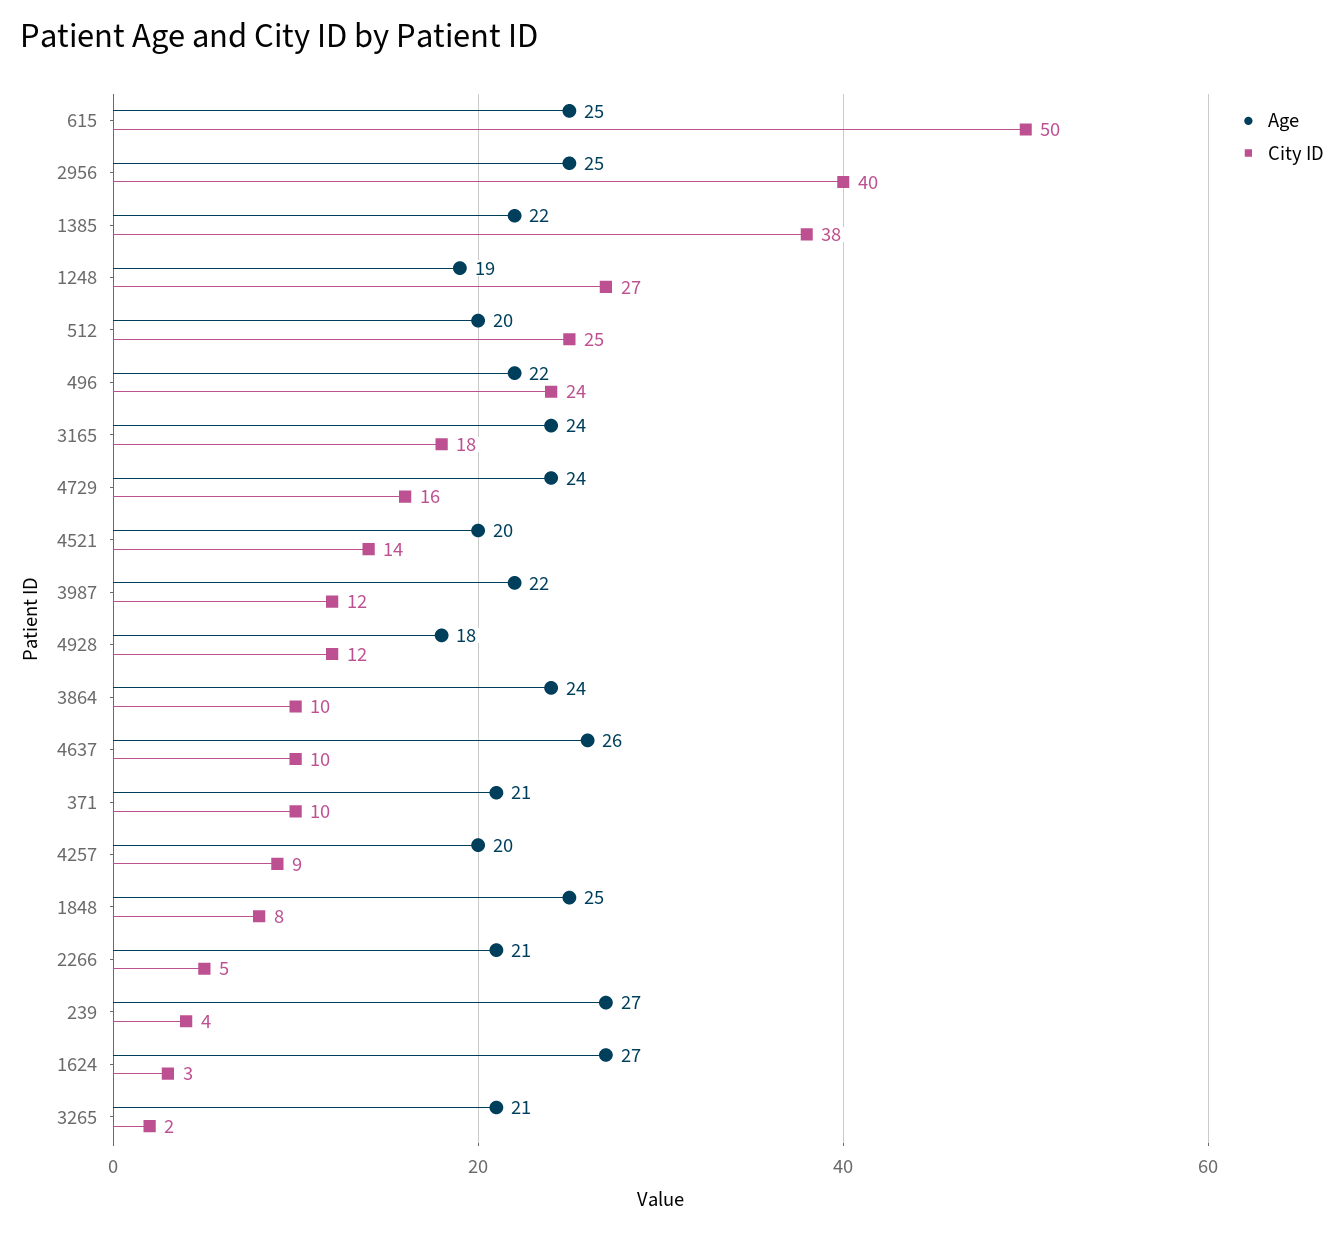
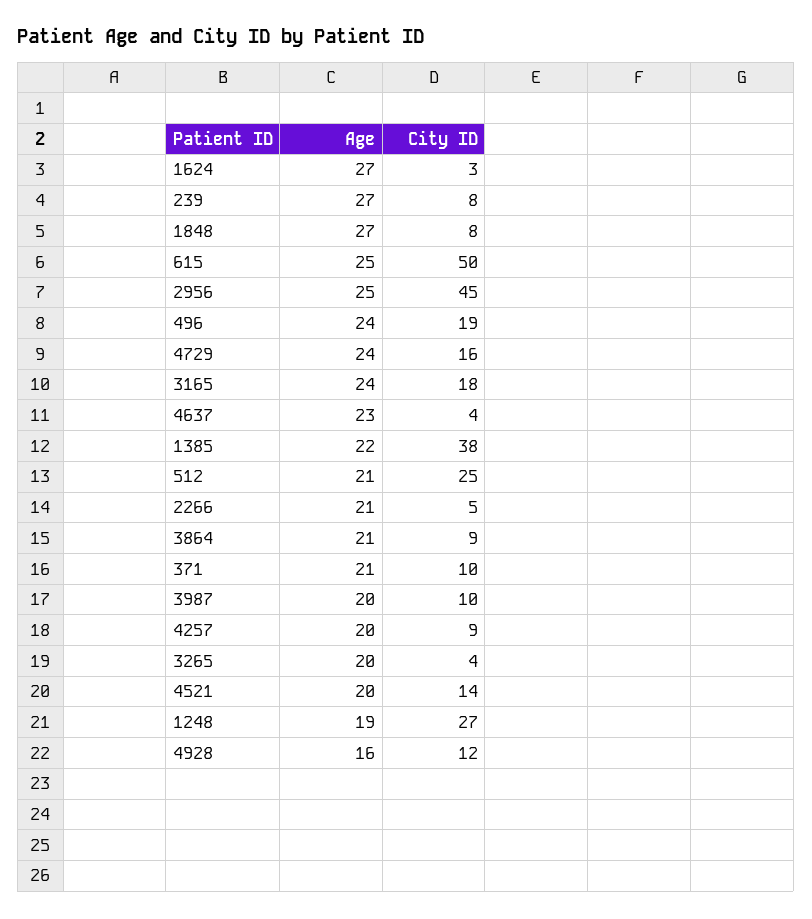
  {
    "Age": {
      "615": 25,
      "2956": 25,
      "1385": 22,
      "1248": 19,
-     "512": 20,
+     "512": 21,
-     "496": 22,
+     "496": 24,
      "3165": 24,
      "4729": 24,
      "4521": 20,
-     "3987": 22,
+     "3987": 20,
-     "4928": 18,
+     "4928": 16,
-     "3864": 24,
+     "3864": 21,
-     "4637": 26,
+     "4637": 23,
      "371": 21,
      "4257": 20,
-     "1848": 25,
+     "1848": 27,
      "2266": 21,
      "239": 27,
      "1624": 27,
-     "3265": 21
+     "3265": 20
    },
    "City ID": {
      "615": 50,
-     "2956": 40,
+     "2956": 45,
      "1385": 38,
      "1248": 27,
      "512": 25,
-     "496": 24,
+     "496": 19,
      "3165": 18,
      "4729": 16,
      "4521": 14,
-     "3987": 12,
+     "3987": 10,
      "4928": 12,
-     "3864": 10,
+     "3864": 9,
-     "4637": 10,
+     "4637": 4,
      "371": 10,
      "4257": 9,
      "1848": 8,
      "2266": 5,
-     "239": 4,
+     "239": 8,
      "1624": 3,
-     "3265": 2
+     "3265": 4
    }
  }

